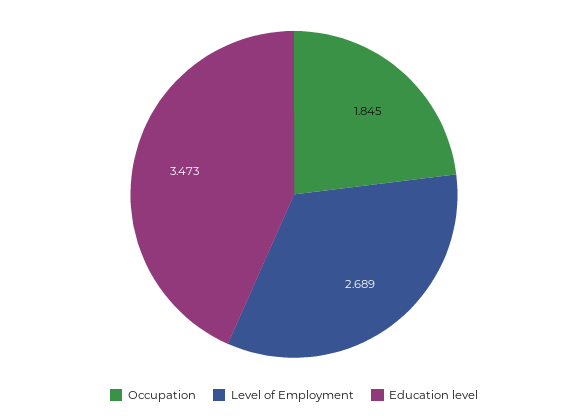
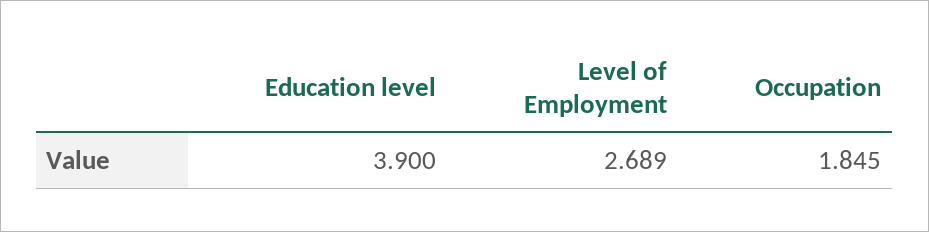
  {
    "Occupation": 1.845,
    "Level of Employment": 2.689,
-   "Education level": 3.473
+   "Education level": 3.9
  }

